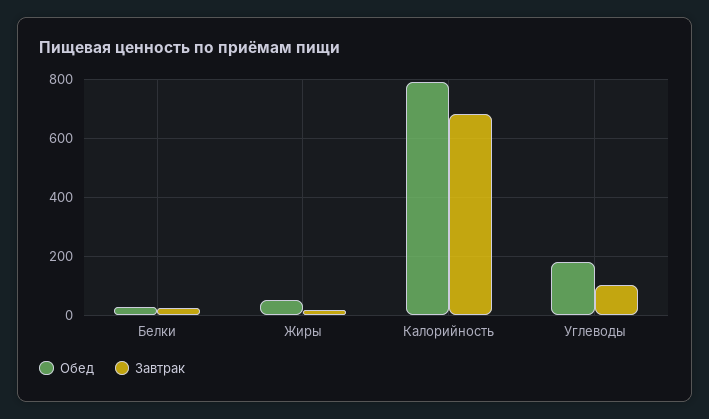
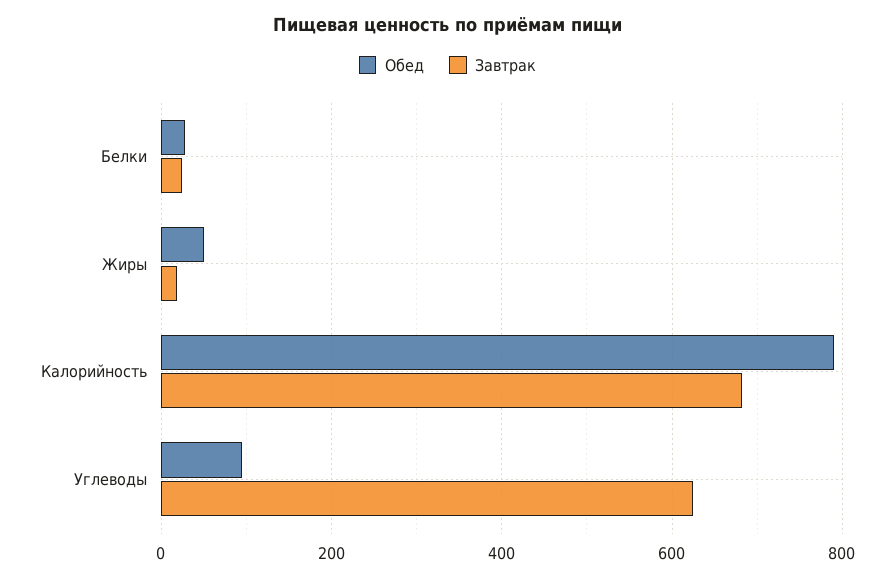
  {
    "Обед": {
      "Белки": 20,
      "Жиры": 60,
      "Калорийность": 780,
-     "Углеводы": 175
+     "Углеводы": 100
    },
    "Завтрак": {
      "Белки": 20,
      "Жиры": 20,
      "Калорийность": 680,
-     "Углеводы": 100
+     "Углеводы": 620
    }
  }

